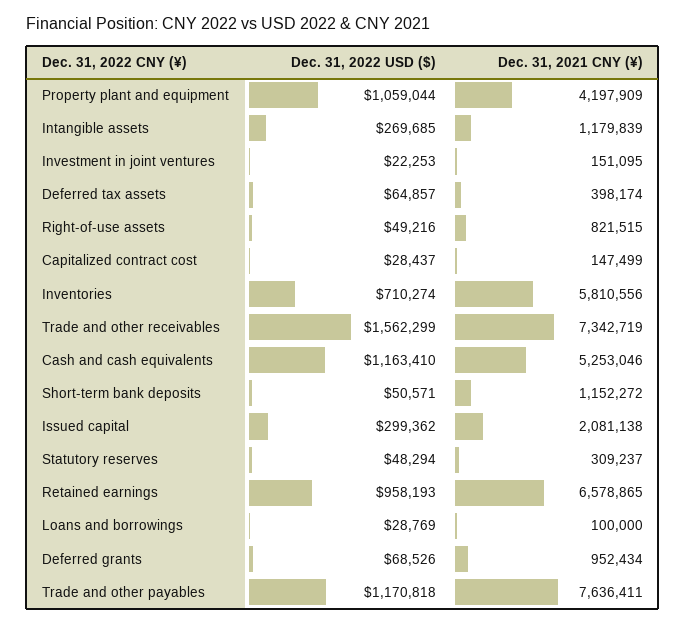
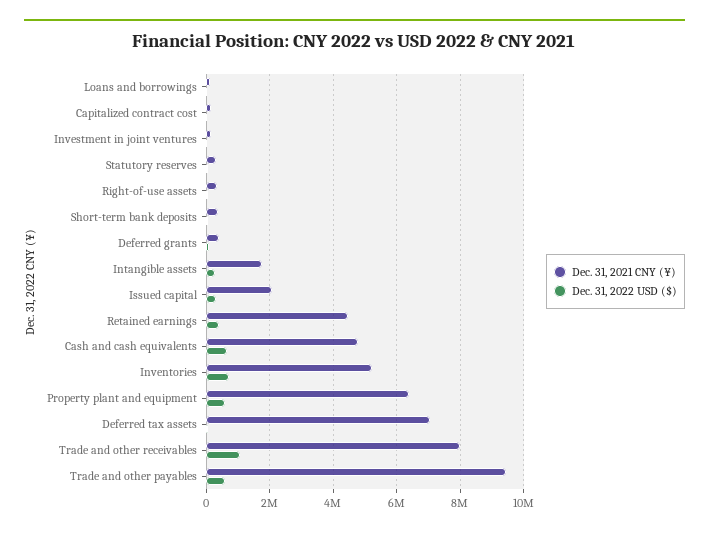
  {
    "Dec. 31, 2022 USD ($)": {
-     "Property plant and equipment": 1059044,
+     "Property plant and equipment": 600000,
      "Intangible assets": 269685,
      "Investment in joint ventures": 22253,
      "Deferred tax assets": 64857,
      "Right-of-use assets": 49216,
      "Capitalized contract cost": 28437,
      "Inventories": 710274,
-     "Trade and other receivables": 1562299,
+     "Trade and other receivables": 1000000,
-     "Cash and cash equivalents": 1163410,
+     "Cash and cash equivalents": 600000,
      "Short-term bank deposits": 50571,
      "Issued capital": 299362,
      "Statutory reserves": 48294,
-     "Retained earnings": 958193,
+     "Retained earnings": 400000,
      "Loans and borrowings": 28769,
      "Deferred grants": 68526,
-     "Trade and other payables": 1170818
+     "Trade and other payables": 600000
    },
    "Dec. 31, 2021 CNY (¥)": {
-     "Property plant and equipment": 4197909,
+     "Property plant and equipment": 6400000,
-     "Intangible assets": 1179839,
+     "Intangible assets": 1800000,
      "Investment in joint ventures": 151095,
-     "Deferred tax assets": 398174,
+     "Deferred tax assets": 7000000,
-     "Right-of-use assets": 821515,
+     "Right-of-use assets": 400000,
      "Capitalized contract cost": 147499,
-     "Inventories": 5810556,
+     "Inventories": 5200000,
-     "Trade and other receivables": 7342719,
+     "Trade and other receivables": 8000000,
-     "Cash and cash equivalents": 5253046,
+     "Cash and cash equivalents": 4800000,
-     "Short-term bank deposits": 1152272,
+     "Short-term bank deposits": 400000,
      "Issued capital": 2081138,
      "Statutory reserves": 309237,
-     "Retained earnings": 6578865,
+     "Retained earnings": 4400000,
      "Loans and borrowings": 100000,
-     "Deferred grants": 952434,
+     "Deferred grants": 400000,
-     "Trade and other payables": 7636411
+     "Trade and other payables": 9400000
    }
  }

